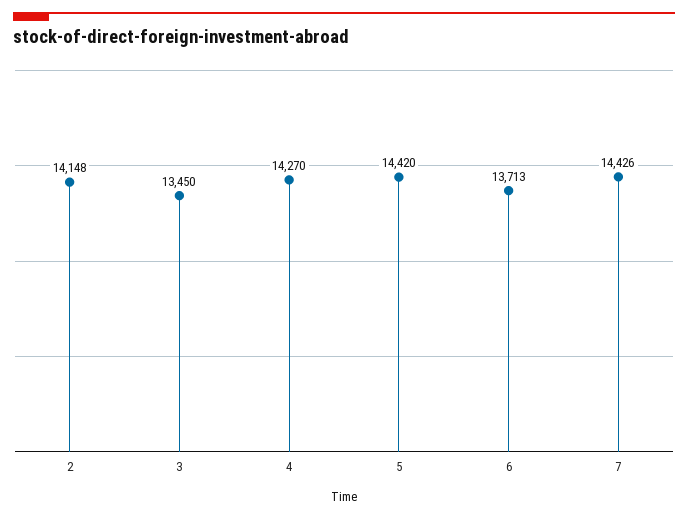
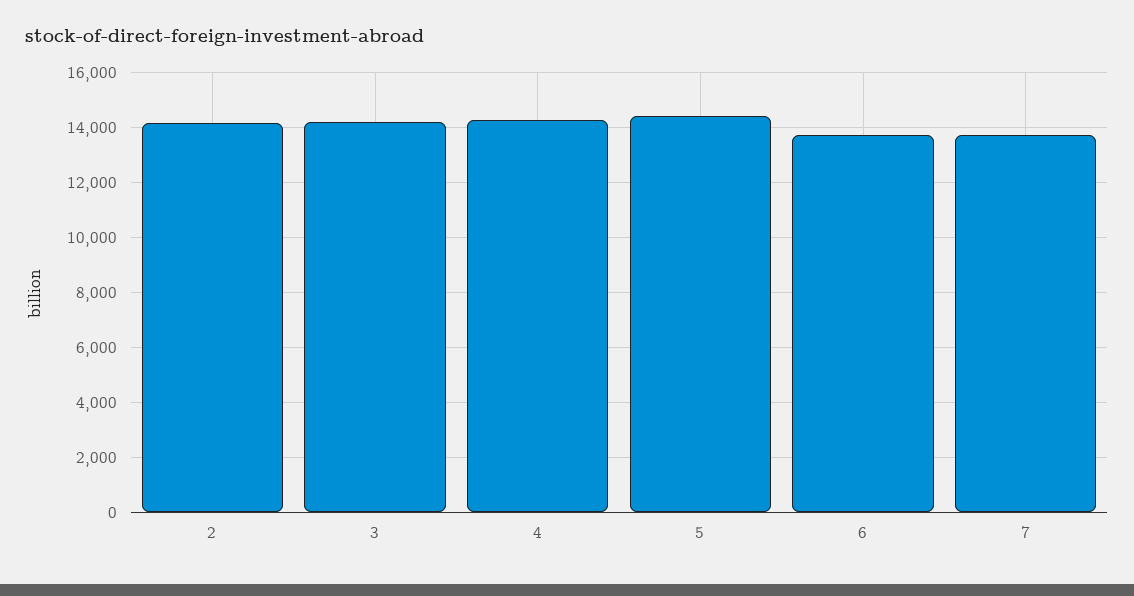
  {
    "2": 14148,
-   "3": 13450,
+   "3": 14250,
    "4": 14270,
    "5": 14420,
    "6": 13713,
-   "7": 14426
+   "7": 13750
  }

